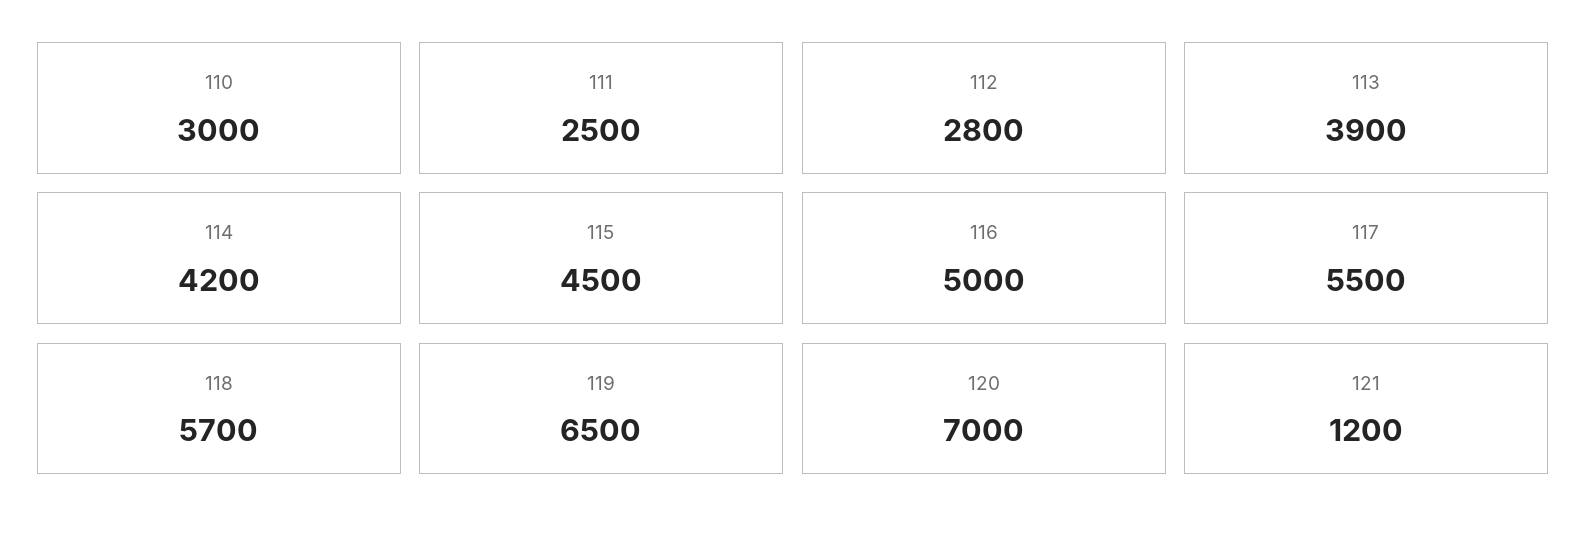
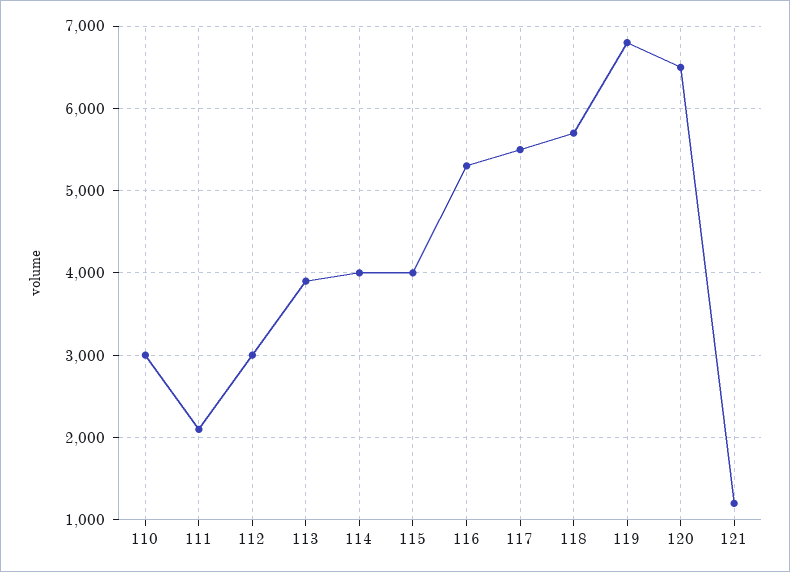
  {
    "110": 3000,
-   "111": 2500,
+   "111": 2100,
-   "112": 2800,
+   "112": 3000,
    "113": 3900,
-   "114": 4200,
+   "114": 4000,
-   "115": 4500,
+   "115": 4000,
-   "116": 5000,
+   "116": 5300,
    "117": 5500,
    "118": 5700,
-   "119": 6500,
+   "119": 6800,
-   "120": 7000,
+   "120": 6500,
    "121": 1200
  }

